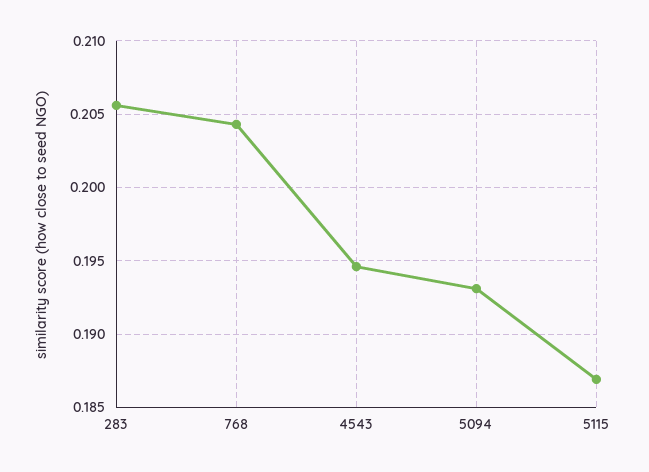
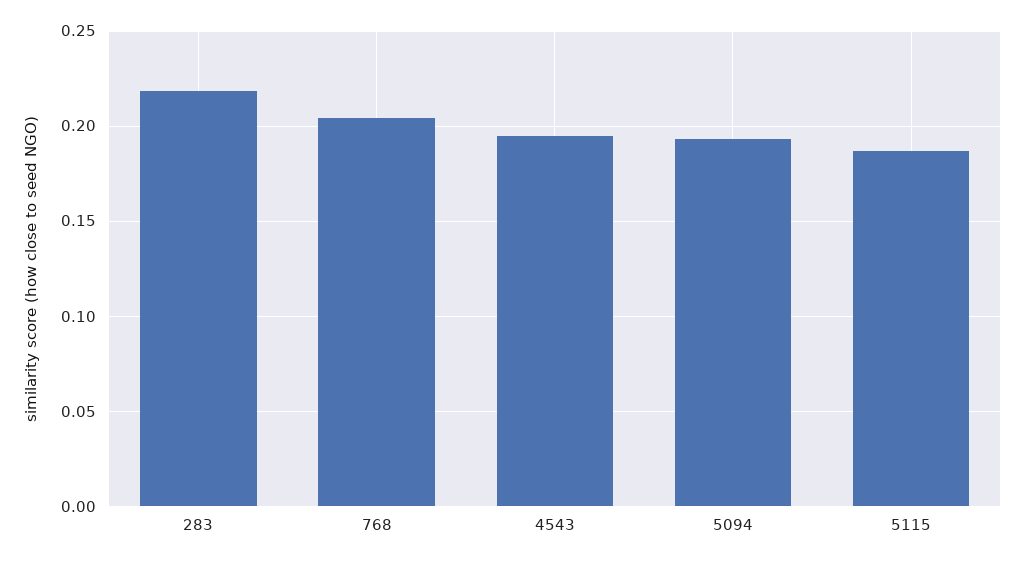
  {
-   "283": 0.2055,
+   "283": 0.22,
    "768": 0.2045,
    "4543": 0.1945,
    "5094": 0.193,
    "5115": 0.187
  }

